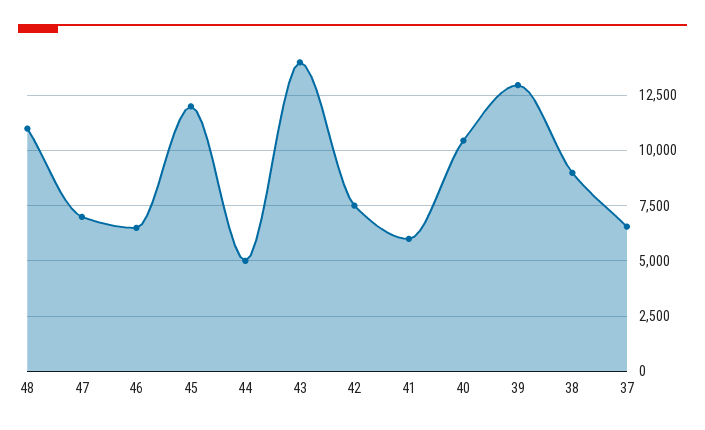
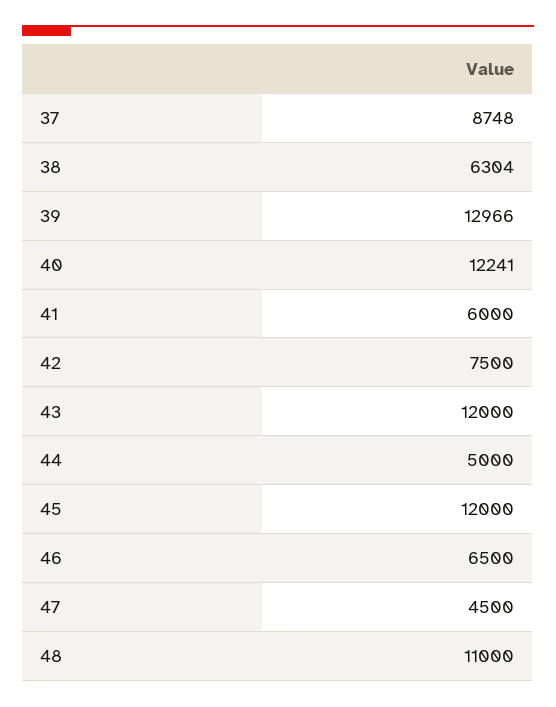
  {
    "48": 11000,
-   "47": 7000,
+   "47": 4500,
    "46": 6500,
    "45": 12000,
    "44": 5000,
-   "43": 14000,
+   "43": 12000,
    "42": 7500,
    "41": 6000,
-   "40": 10500,
+   "40": 12241,
    "39": 12966,
-   "38": 9000,
+   "38": 6304,
-   "37": 6500
+   "37": 8748
  }

